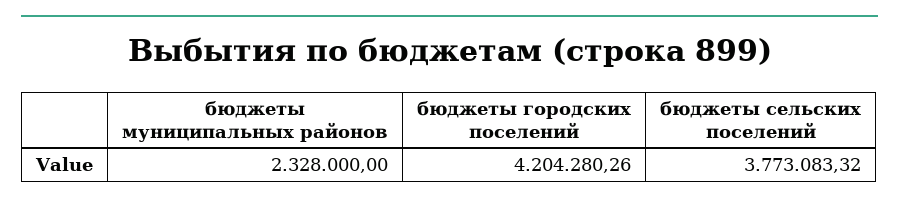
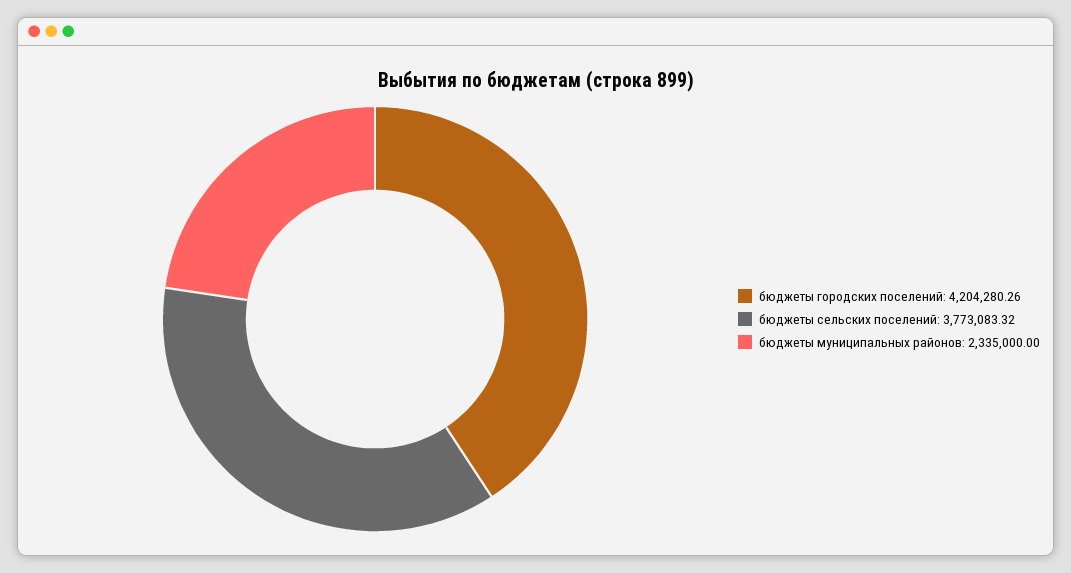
  {
-   "бюджеты муниципальных районов": 2328000,
+   "бюджеты муниципальных районов": 2335000,
    "бюджеты городских поселений": 4204280.26,
    "бюджеты сельских поселений": 3773083.32
  }

